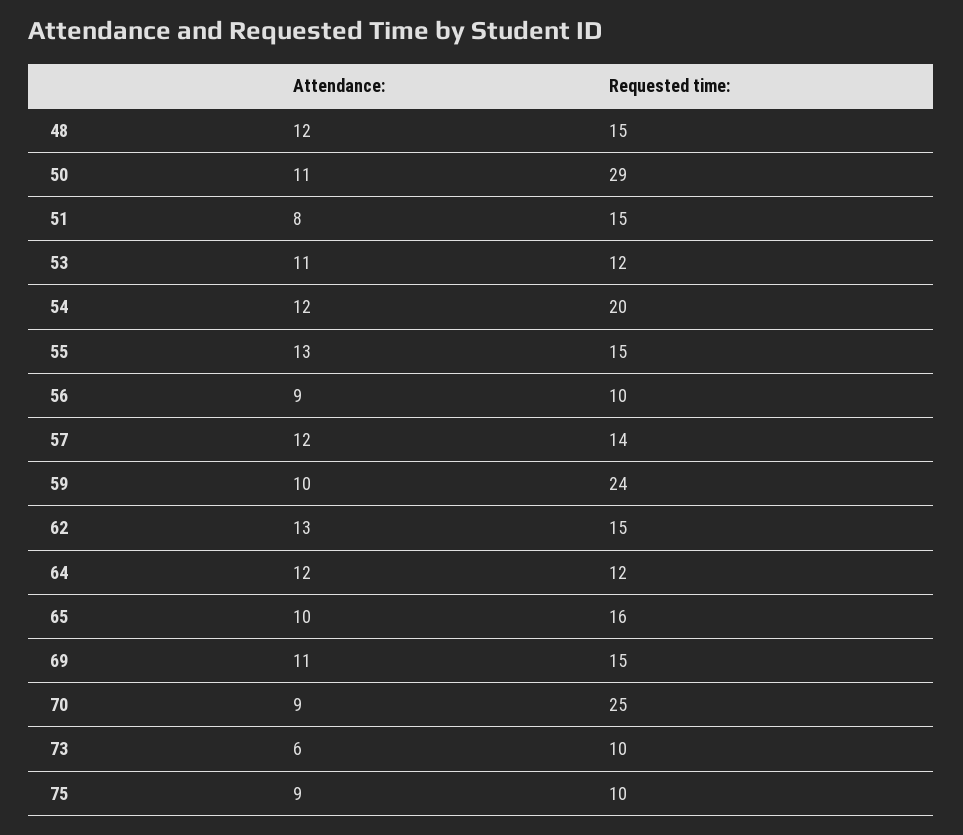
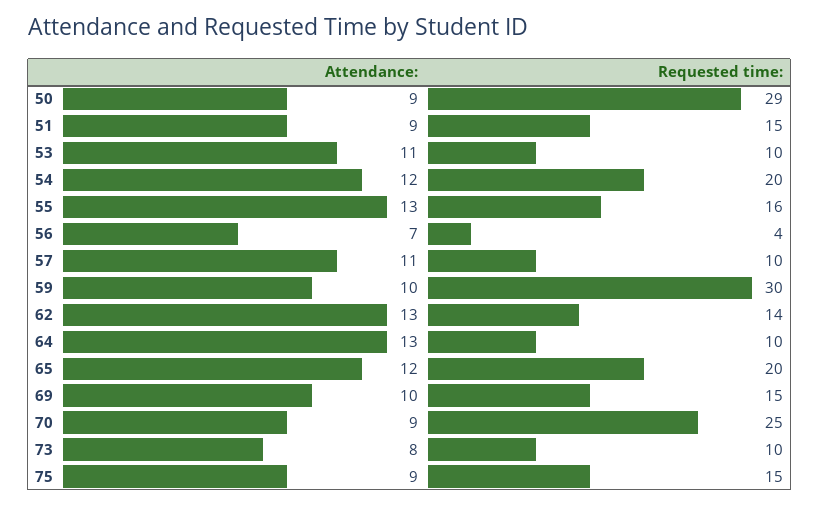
  {
    "Attendance:": {
-     "48": 12,
-     "50": 11,
+     "50": 9,
-     "51": 8,
+     "51": 9,
      "53": 11,
      "54": 12,
      "55": 13,
-     "56": 9,
+     "56": 7,
-     "57": 12,
+     "57": 11,
      "59": 10,
      "62": 13,
-     "64": 12,
+     "64": 13,
-     "65": 10,
+     "65": 12,
-     "69": 11,
+     "69": 10,
      "70": 9,
-     "73": 6,
+     "73": 8,
      "75": 9
    },
    "Requested time:": {
-     "48": 15,
      "50": 29,
      "51": 15,
-     "53": 12,
+     "53": 10,
      "54": 20,
-     "55": 15,
+     "55": 16,
-     "56": 10,
+     "56": 4,
-     "57": 14,
+     "57": 10,
-     "59": 24,
+     "59": 30,
-     "62": 15,
+     "62": 14,
-     "64": 12,
+     "64": 10,
-     "65": 16,
+     "65": 20,
      "69": 15,
      "70": 25,
      "73": 10,
-     "75": 10
+     "75": 15
    }
  }

